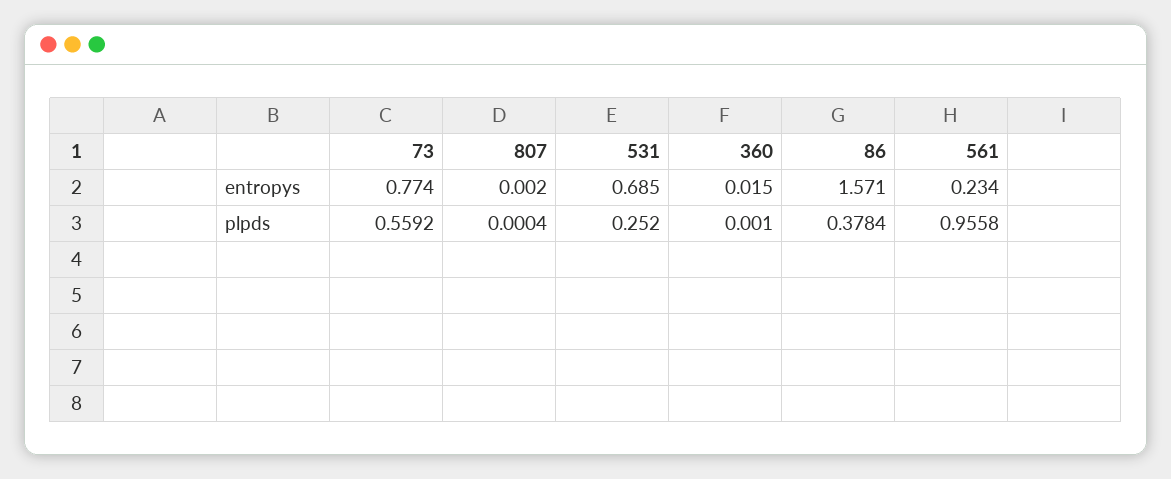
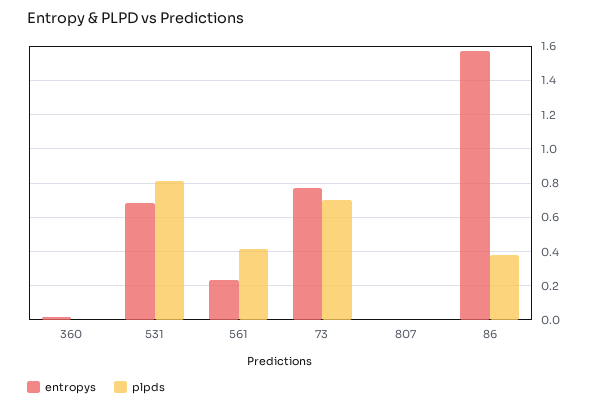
  {
    "entropys": {
      "73": 0.774,
      "807": 0.002,
      "531": 0.685,
      "360": 0.015,
      "86": 1.571,
      "561": 0.234
    },
    "plpds": {
-     "73": 0.5592,
+     "73": 0.7,
      "807": 0.0004,
-     "531": 0.252,
+     "531": 0.8,
      "360": 0.001,
      "86": 0.3784,
-     "561": 0.9558
+     "561": 0.4
    }
  }

